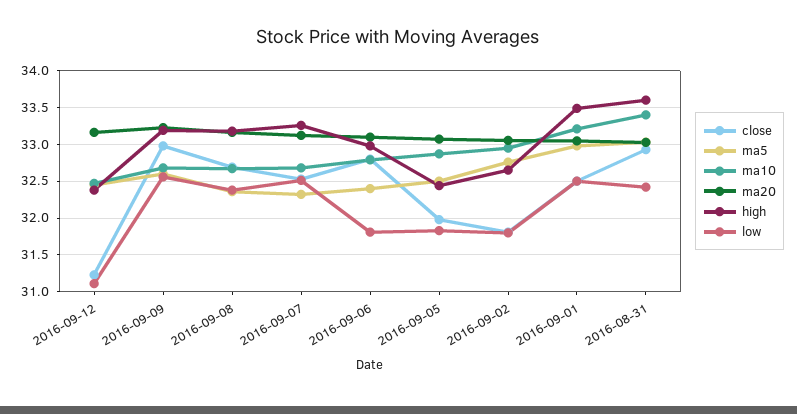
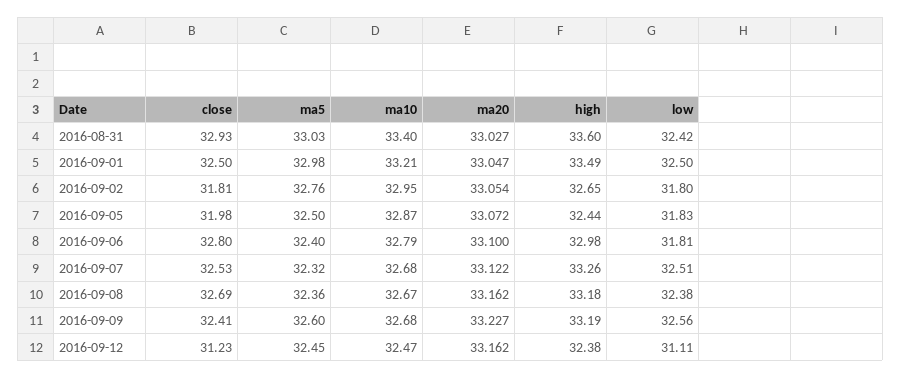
  {
    "close": {
      "2016-09-12": 31.23,
-     "2016-09-09": 33,
+     "2016-09-09": 32.41,
      "2016-09-08": 32.69,
      "2016-09-07": 32.53,
      "2016-09-06": 32.8,
      "2016-09-05": 31.98,
      "2016-09-02": 31.81,
      "2016-09-01": 32.5,
      "2016-08-31": 32.93
    },
    "ma5": {
      "2016-09-12": 32.45,
      "2016-09-09": 32.6,
      "2016-09-08": 32.36,
      "2016-09-07": 32.32,
      "2016-09-06": 32.4,
      "2016-09-05": 32.5,
      "2016-09-02": 32.76,
      "2016-09-01": 32.98,
      "2016-08-31": 33.03
    },
    "ma10": {
      "2016-09-12": 32.47,
      "2016-09-09": 32.68,
      "2016-09-08": 32.67,
      "2016-09-07": 32.68,
      "2016-09-06": 32.79,
      "2016-09-05": 32.87,
      "2016-09-02": 32.95,
      "2016-09-01": 33.21,
      "2016-08-31": 33.4
    },
    "ma20": {
      "2016-09-12": 33.162,
      "2016-09-09": 33.227,
      "2016-09-08": 33.162,
      "2016-09-07": 33.122,
      "2016-09-06": 33.1,
      "2016-09-05": 33.072,
      "2016-09-02": 33.054,
      "2016-09-01": 33.047,
      "2016-08-31": 33.027
    },
    "high": {
      "2016-09-12": 32.38,
      "2016-09-09": 33.19,
      "2016-09-08": 33.18,
      "2016-09-07": 33.26,
      "2016-09-06": 32.98,
      "2016-09-05": 32.44,
      "2016-09-02": 32.65,
      "2016-09-01": 33.49,
      "2016-08-31": 33.6
    },
    "low": {
      "2016-09-12": 31.11,
      "2016-09-09": 32.56,
      "2016-09-08": 32.38,
      "2016-09-07": 32.51,
      "2016-09-06": 31.81,
      "2016-09-05": 31.83,
      "2016-09-02": 31.8,
      "2016-09-01": 32.5,
      "2016-08-31": 32.42
    }
  }

